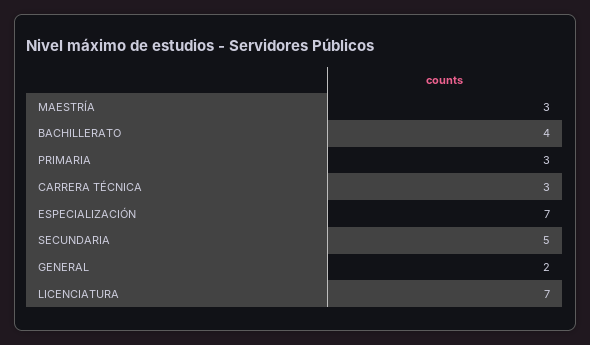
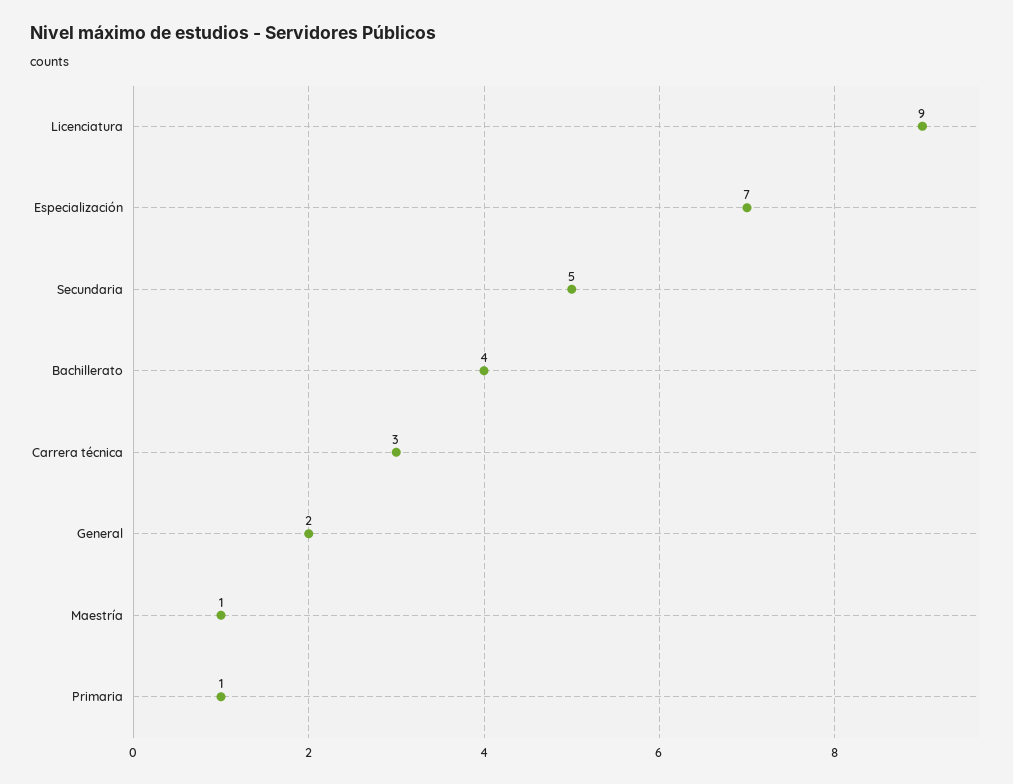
  {
-   "MAESTRÍA": 3,
+   "MAESTRÍA": 1,
    "BACHILLERATO": 4,
-   "PRIMARIA": 3,
+   "PRIMARIA": 1,
    "CARRERA TÉCNICA": 3,
    "ESPECIALIZACIÓN": 7,
    "SECUNDARIA": 5,
    "GENERAL": 2,
-   "LICENCIATURA": 7
+   "LICENCIATURA": 9
  }

